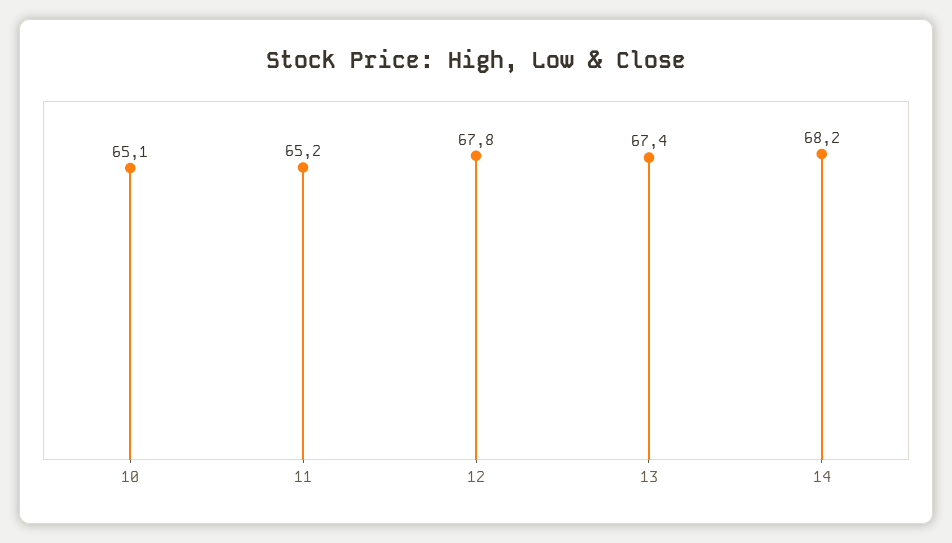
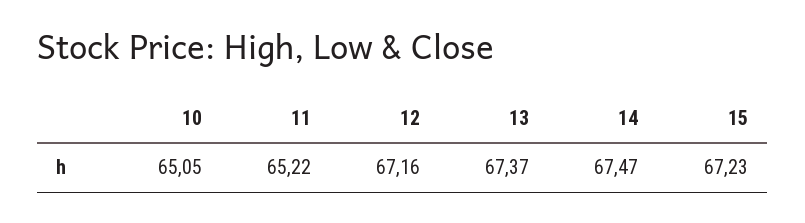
  {
    "10": 65.05,
    "11": 65.22,
-   "12": 67.8,
+   "12": 67.16,
    "13": 67.37,
-   "14": 68.2
+   "14": 67.47,
+   "15": 67.23
  }

